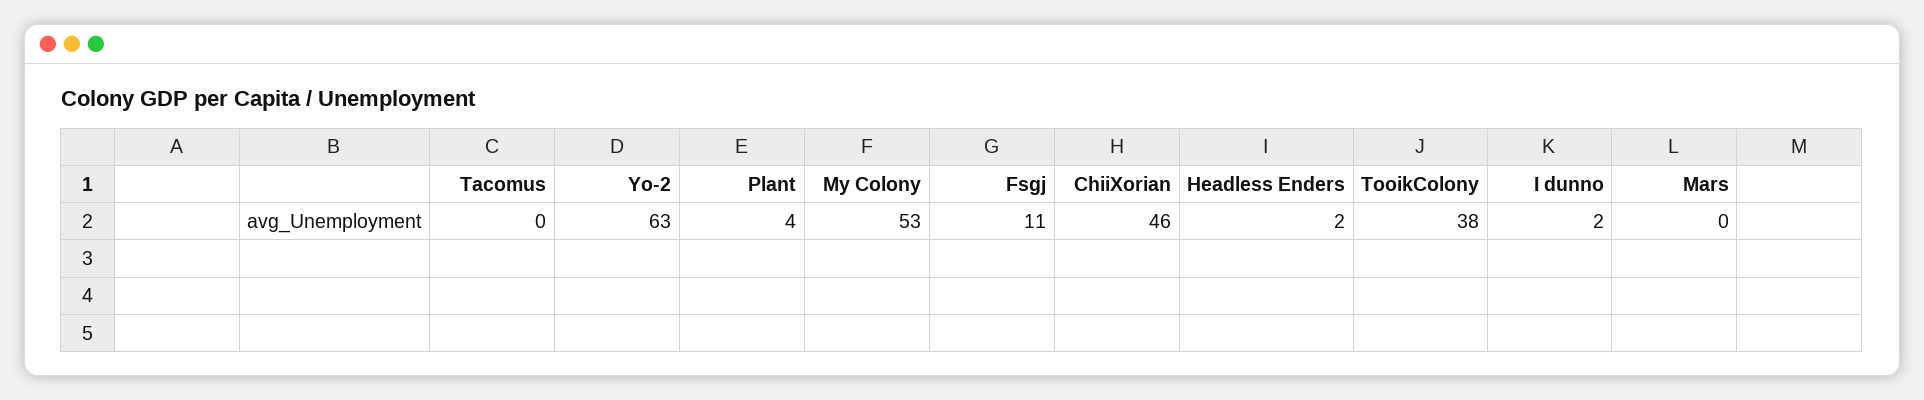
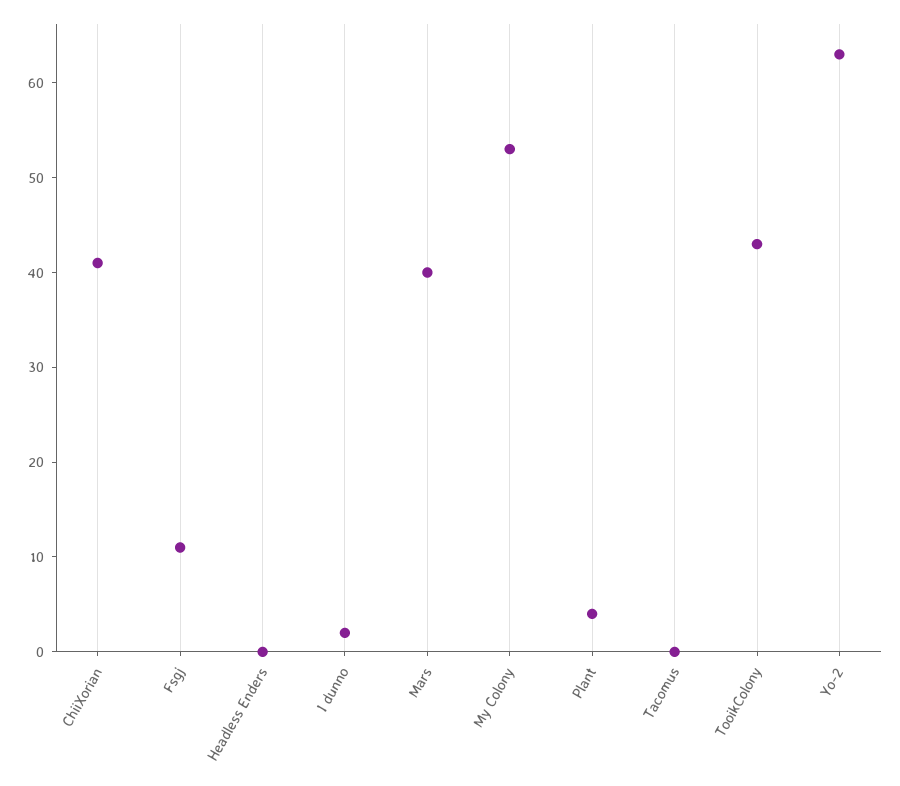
  {
    "Tacomus": 0,
    "Yo-2": 63,
    "Plant": 4,
    "My Colony": 53,
    "Fsgj": 11,
-   "ChiiXorian": 46,
+   "ChiiXorian": 41,
-   "Headless Enders": 2,
+   "Headless Enders": 0,
-   "TooikColony": 38,
+   "TooikColony": 43,
    "I dunno": 2,
-   "Mars": 0
+   "Mars": 40
  }

